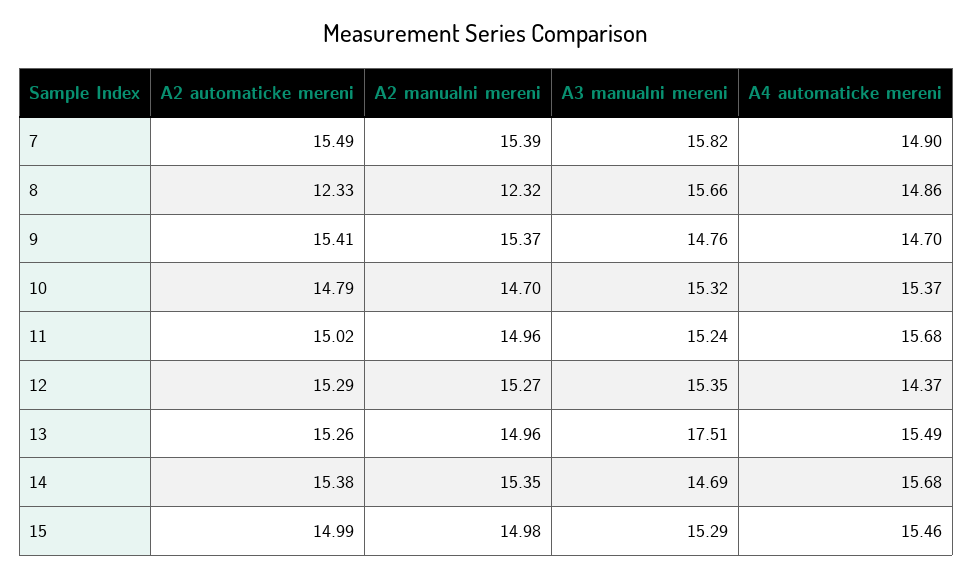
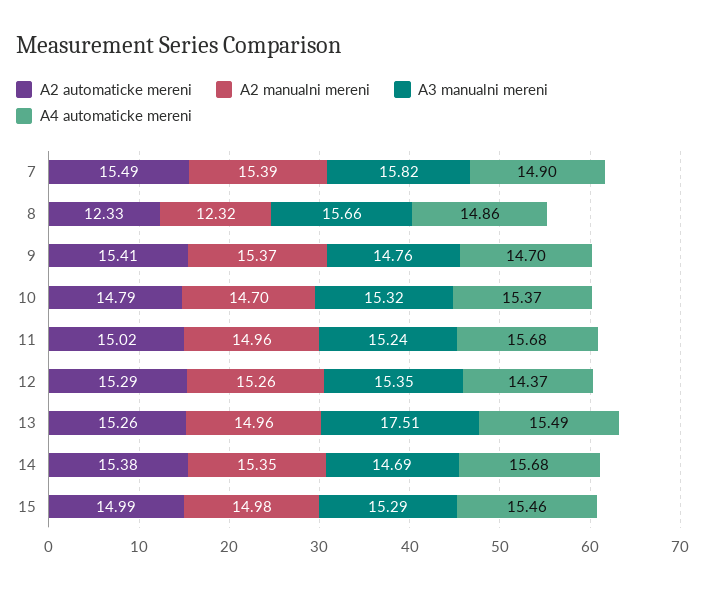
  {
    "A2 automaticke mereni": {
      "7": 15.49,
      "8": 12.33,
      "9": 15.41,
      "10": 14.79,
      "11": 15.02,
      "12": 15.29,
      "13": 15.26,
      "14": 15.38,
      "15": 14.99
    },
    "A2 manualni mereni": {
      "7": 15.39,
      "8": 12.32,
      "9": 15.37,
      "10": 14.7,
      "11": 14.96,
-     "12": 15.27,
+     "12": 15.26,
      "13": 14.96,
      "14": 15.35,
      "15": 14.98
    },
    "A3 manualni mereni": {
      "7": 15.82,
      "8": 15.66,
      "9": 14.76,
      "10": 15.32,
      "11": 15.24,
      "12": 15.35,
      "13": 17.51,
      "14": 14.69,
      "15": 15.29
    },
    "A4 automaticke mereni": {
      "7": 14.9,
      "8": 14.86,
      "9": 14.7,
      "10": 15.37,
      "11": 15.68,
      "12": 14.37,
      "13": 15.49,
      "14": 15.68,
      "15": 15.46
    }
  }

